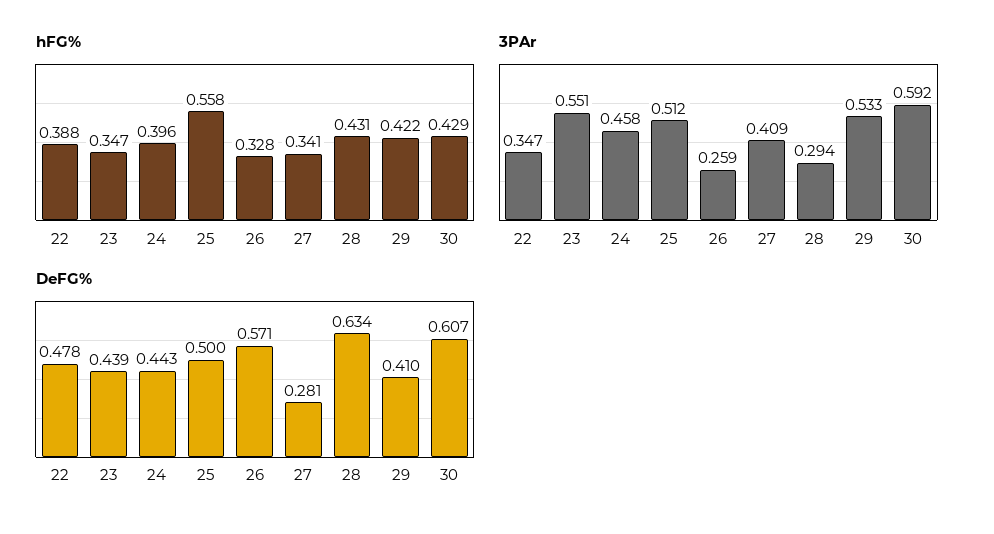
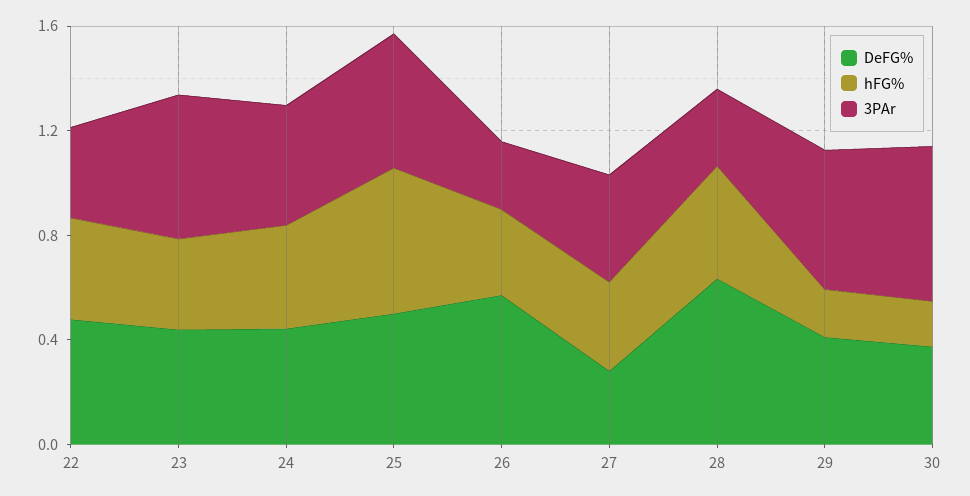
  {
    "hFG%": {
      "22": 0.388,
      "23": 0.347,
      "24": 0.396,
      "25": 0.558,
      "26": 0.328,
      "27": 0.341,
      "28": 0.431,
-     "29": 0.422,
+     "29": 0.2,
-     "30": 0.429
+     "30": 0.2
    },
    "3PAr": {
      "22": 0.347,
      "23": 0.551,
      "24": 0.458,
      "25": 0.512,
      "26": 0.259,
      "27": 0.409,
      "28": 0.294,
      "29": 0.533,
      "30": 0.592
    },
    "DeFG%": {
      "22": 0.478,
      "23": 0.439,
      "24": 0.443,
      "25": 0.5,
      "26": 0.571,
      "27": 0.281,
      "28": 0.634,
      "29": 0.41,
-     "30": 0.607
+     "30": 0.4
    }
  }

